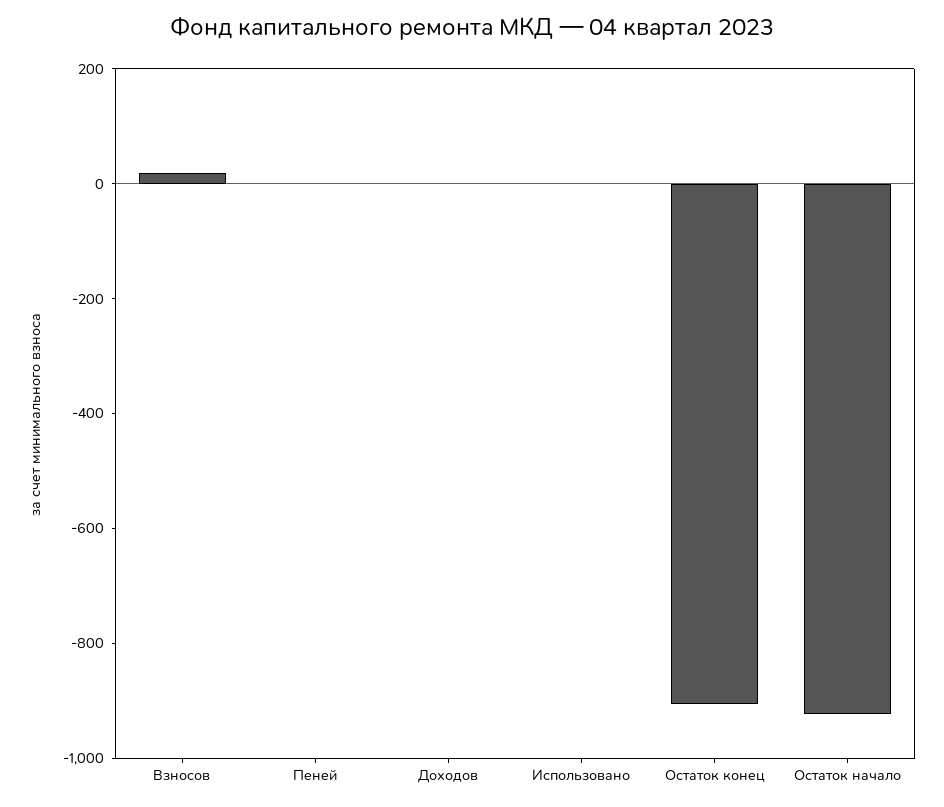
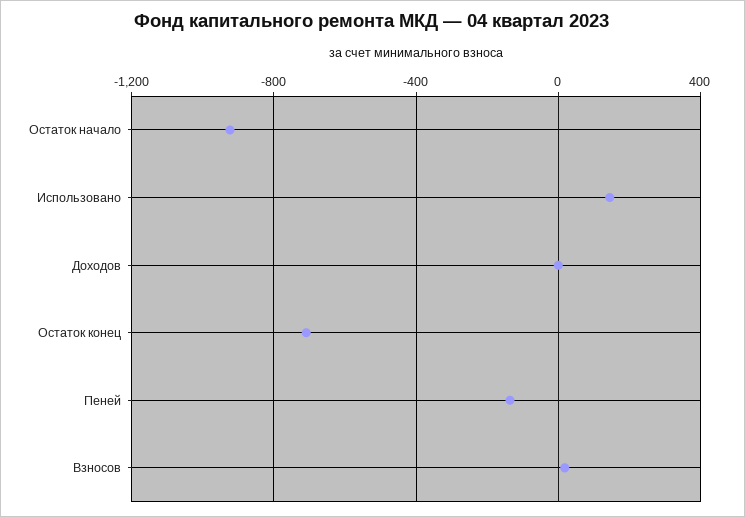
  {
    "Взносов": 0,
-   "Пеней": 0,
+   "Пеней": -150,
    "Доходов": 0,
-   "Использовано": 0,
+   "Использовано": 150,
-   "Остаток конец": -900,
+   "Остаток конец": -700,
    "Остаток начало": -900
  }

